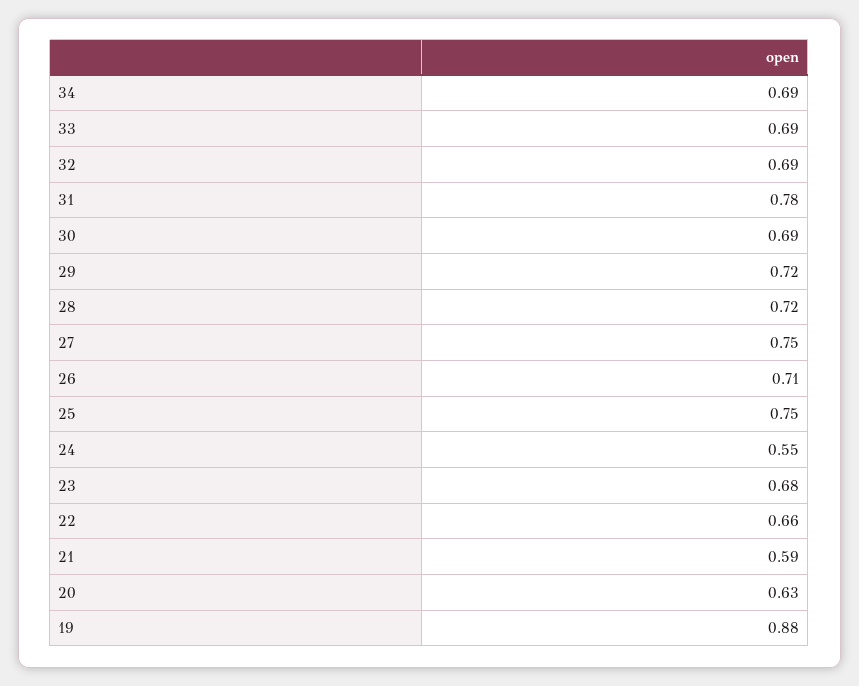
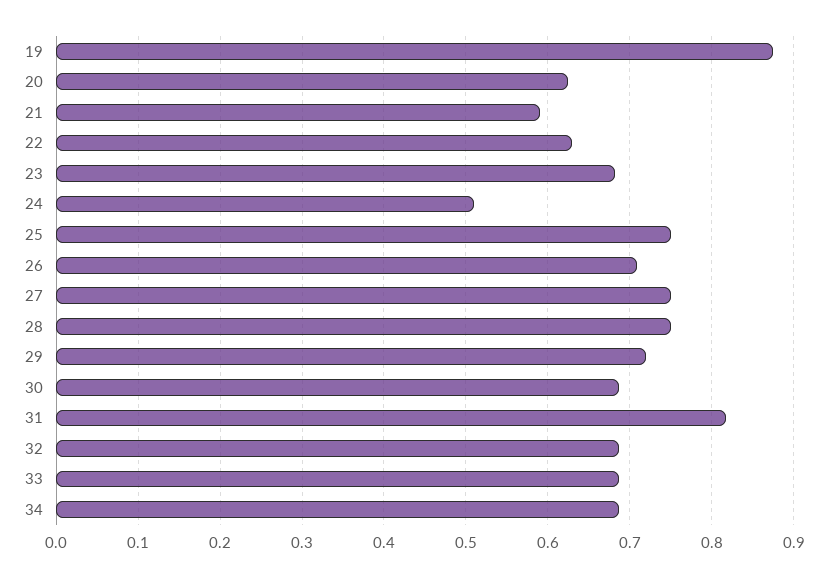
  {
    "34": 0.69,
    "33": 0.69,
    "32": 0.69,
-   "31": 0.78,
+   "31": 0.82,
    "30": 0.69,
    "29": 0.72,
-   "28": 0.72,
+   "28": 0.75,
    "27": 0.75,
    "26": 0.71,
    "25": 0.75,
-   "24": 0.55,
+   "24": 0.51,
    "23": 0.68,
-   "22": 0.66,
+   "22": 0.63,
    "21": 0.59,
    "20": 0.63,
    "19": 0.88
  }

